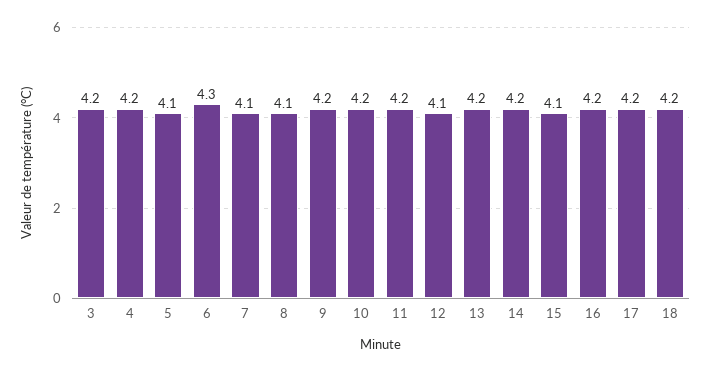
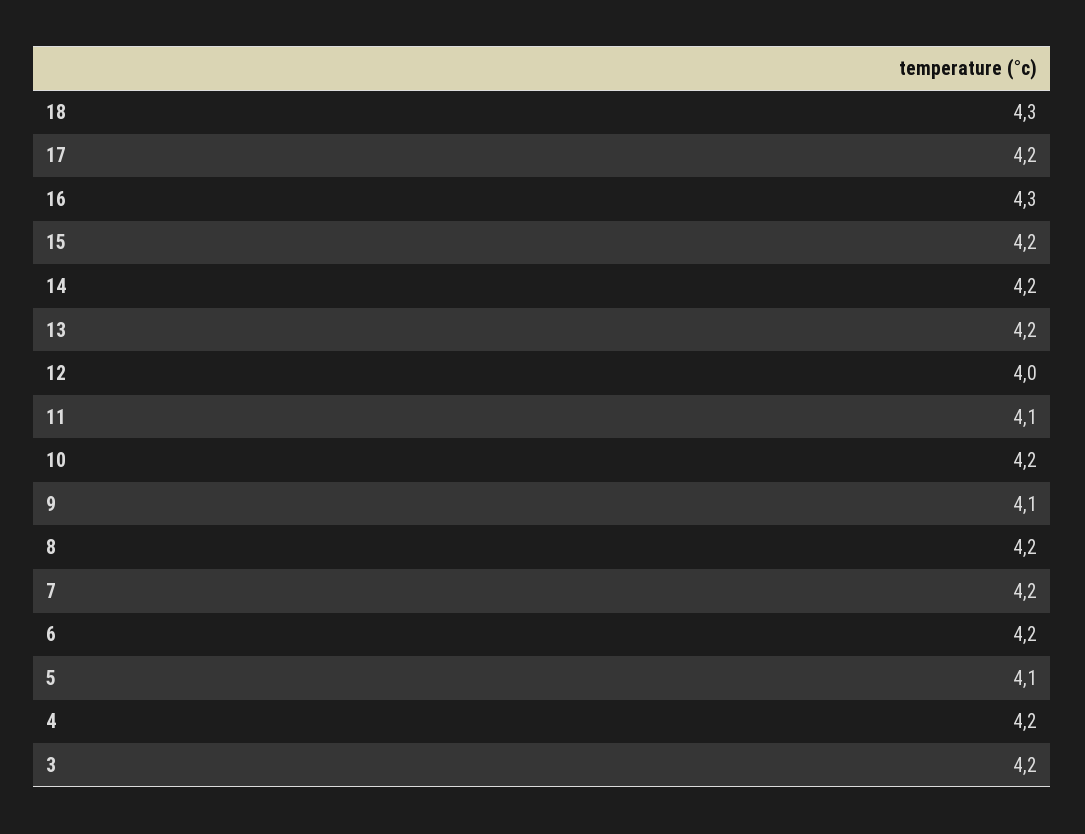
  {
    "3": 4.2,
    "4": 4.2,
    "5": 4.1,
-   "6": 4.3,
+   "6": 4.2,
-   "7": 4.1,
+   "7": 4.2,
-   "8": 4.1,
+   "8": 4.2,
-   "9": 4.2,
+   "9": 4.1,
    "10": 4.2,
-   "11": 4.2,
+   "11": 4.1,
-   "12": 4.1,
+   "12": 4,
    "13": 4.2,
    "14": 4.2,
-   "15": 4.1,
+   "15": 4.2,
-   "16": 4.2,
+   "16": 4.3,
    "17": 4.2,
-   "18": 4.2
+   "18": 4.3
  }

